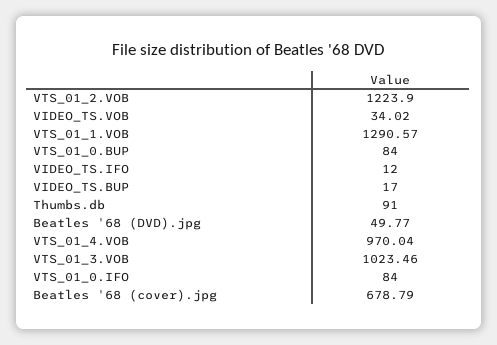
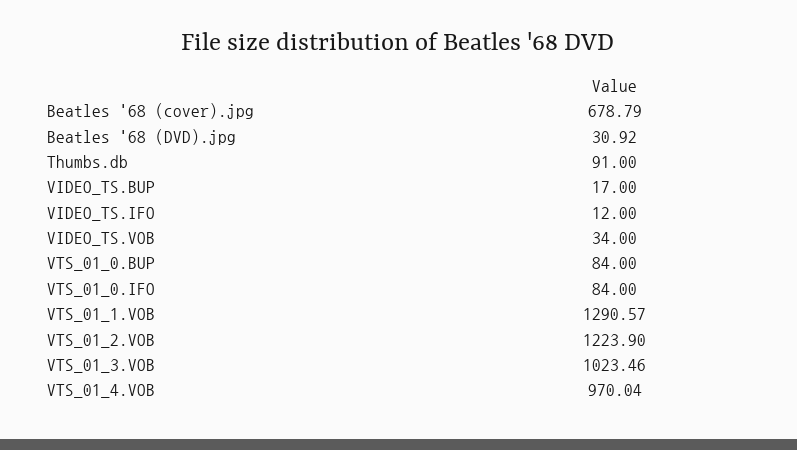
  {
    "VTS_01_2.VOB": 1223.9,
-   "VIDEO_TS.VOB": 34.02,
+   "VIDEO_TS.VOB": 34,
    "VTS_01_1.VOB": 1290.57,
    "VTS_01_0.BUP": 84,
    "VIDEO_TS.IFO": 12,
    "VIDEO_TS.BUP": 17,
    "Thumbs.db": 91,
-   "Beatles '68 (DVD).jpg": 49.77,
+   "Beatles '68 (DVD).jpg": 30.92,
    "VTS_01_4.VOB": 970.04,
    "VTS_01_3.VOB": 1023.46,
    "VTS_01_0.IFO": 84,
    "Beatles '68 (cover).jpg": 678.79
  }

